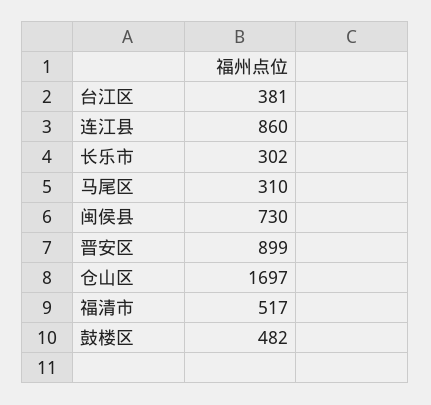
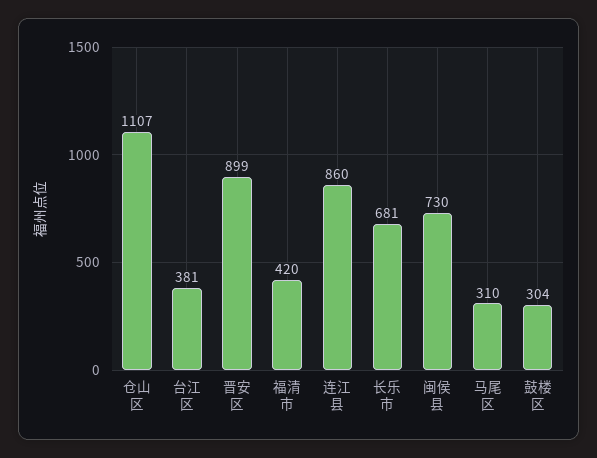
  {
    "台江区": 381,
    "连江县": 860,
-   "长乐市": 302,
+   "长乐市": 681,
    "马尾区": 310,
    "闽侯县": 730,
    "晋安区": 899,
-   "仓山区": 1697,
+   "仓山区": 1107,
-   "福清市": 517,
+   "福清市": 420,
-   "鼓楼区": 482
+   "鼓楼区": 304
  }

